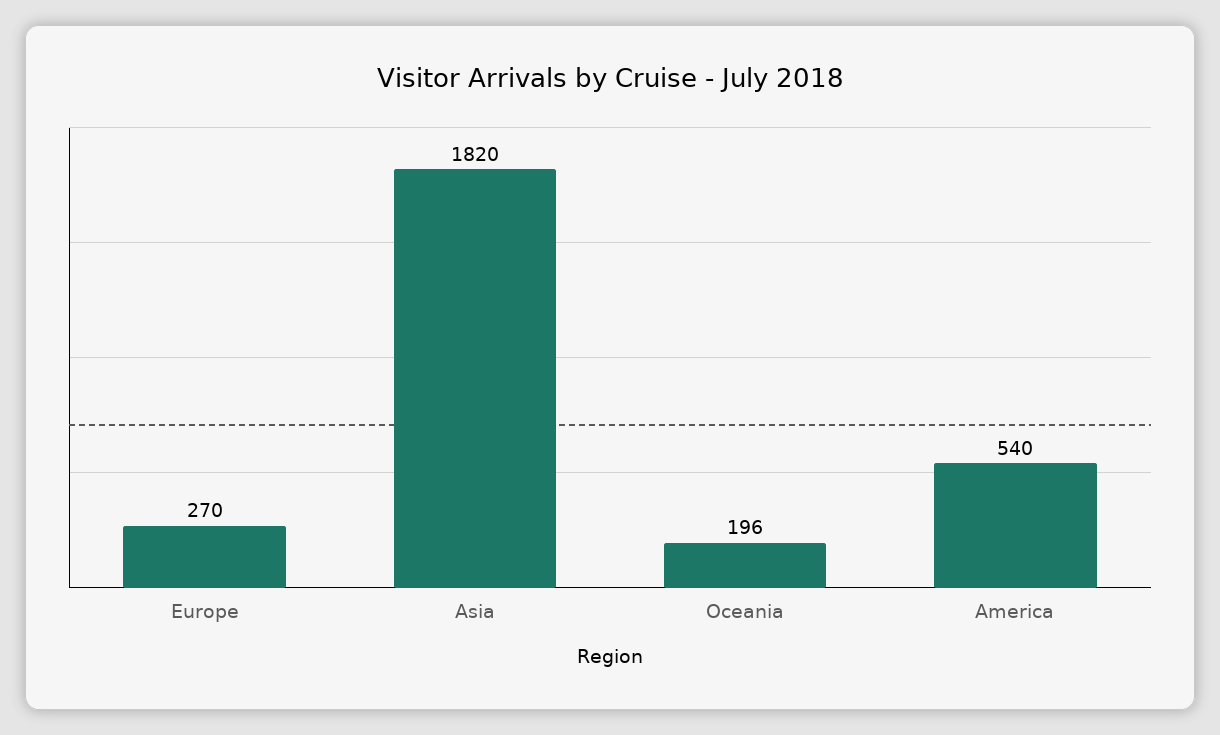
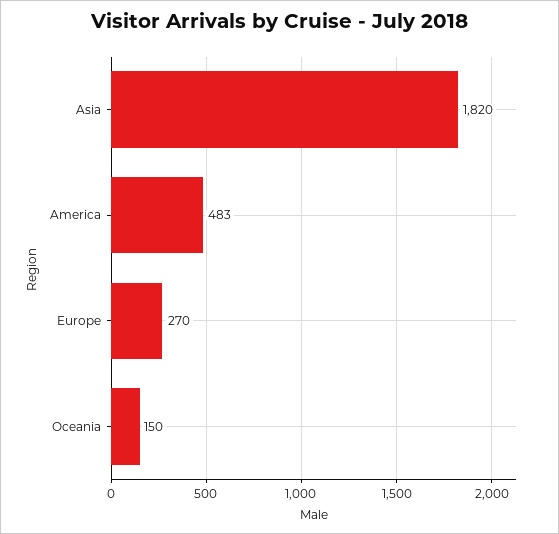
  {
    "Europe": 270,
    "Asia": 1820,
-   "Oceania": 196,
+   "Oceania": 150,
-   "America": 540
+   "America": 483
  }

